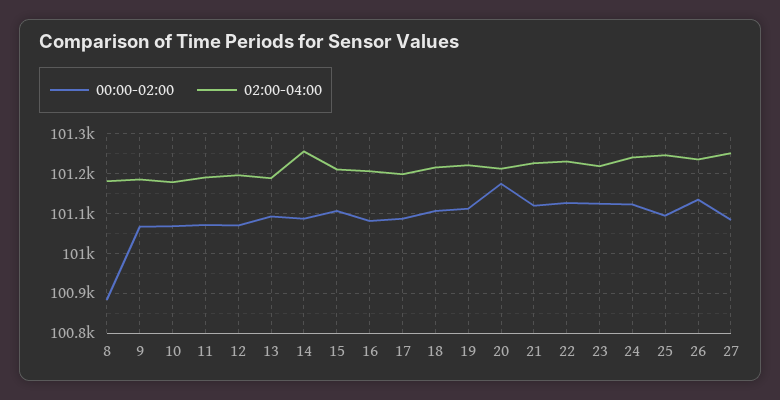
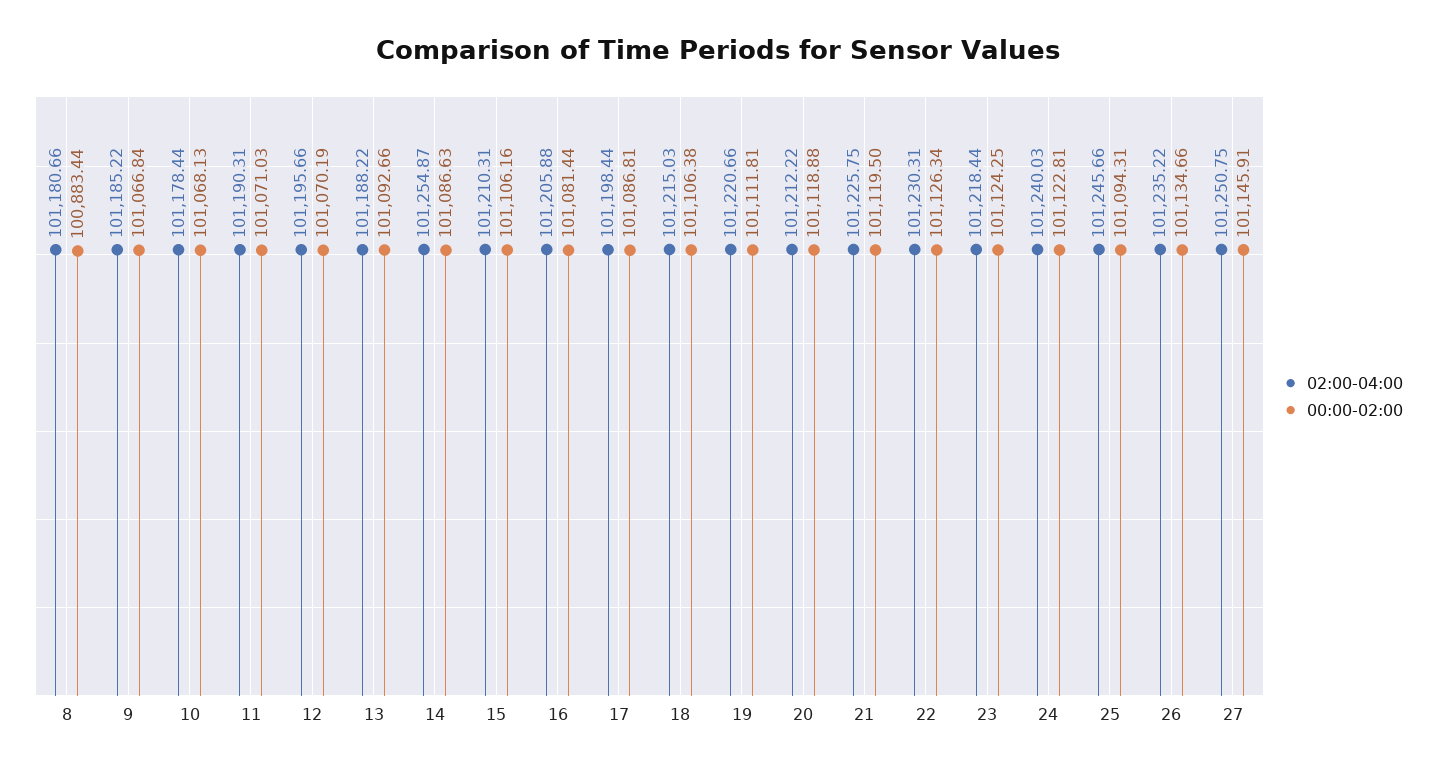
  {
    "00:00-02:00": {
      "8": 100883.44,
      "9": 101066.84,
      "10": 101068.13,
      "11": 101071.03,
      "12": 101070.19,
      "13": 101092.66,
      "14": 101086.63,
      "15": 101106.16,
      "16": 101081.44,
      "17": 101086.81,
      "18": 101106.38,
      "19": 101111.81,
-     "20": 101180,
+     "20": 101118.88,
      "21": 101119.5,
      "22": 101126.34,
      "23": 101124.25,
      "24": 101122.81,
      "25": 101094.31,
      "26": 101134.66,
-     "27": 101080
+     "27": 101145.91
    },
    "02:00-04:00": {
      "8": 101180.66,
      "9": 101185.22,
      "10": 101178.44,
      "11": 101190.31,
      "12": 101195.66,
      "13": 101188.22,
      "14": 101254.87,
      "15": 101210.31,
      "16": 101205.88,
      "17": 101198.44,
      "18": 101215.03,
      "19": 101220.66,
      "20": 101212.22,
      "21": 101225.75,
      "22": 101230.31,
      "23": 101218.44,
      "24": 101240.03,
      "25": 101245.66,
      "26": 101235.22,
      "27": 101250.75
    }
  }

